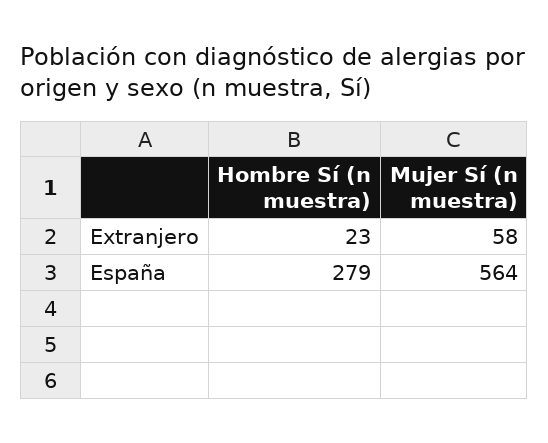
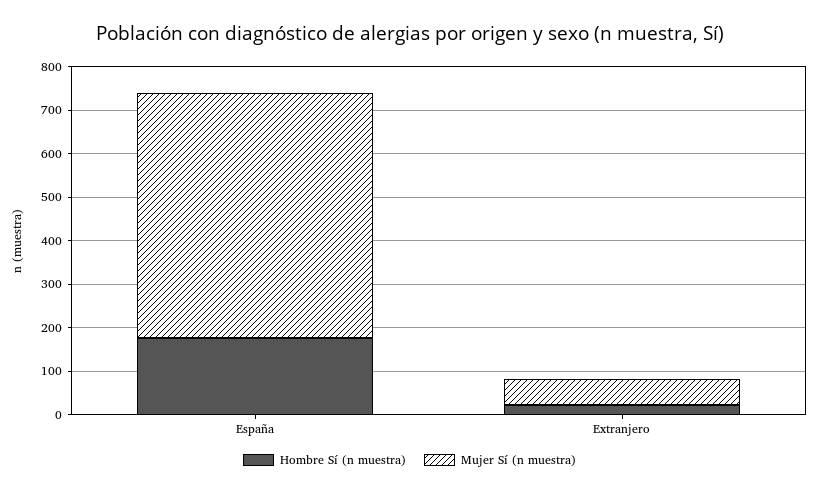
  {
    "Hombre Sí (n muestra)": {
      "Extranjero": 23,
-     "España": 279
+     "España": 180
    },
    "Mujer Sí (n muestra)": {
      "Extranjero": 58,
      "España": 564
    }
  }

